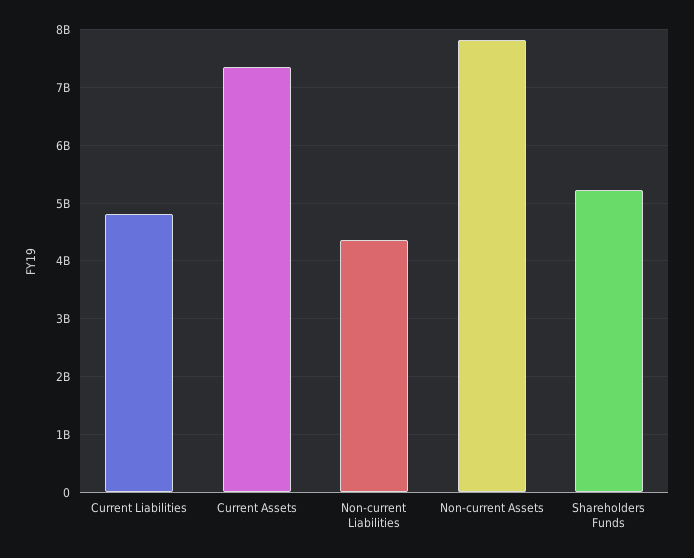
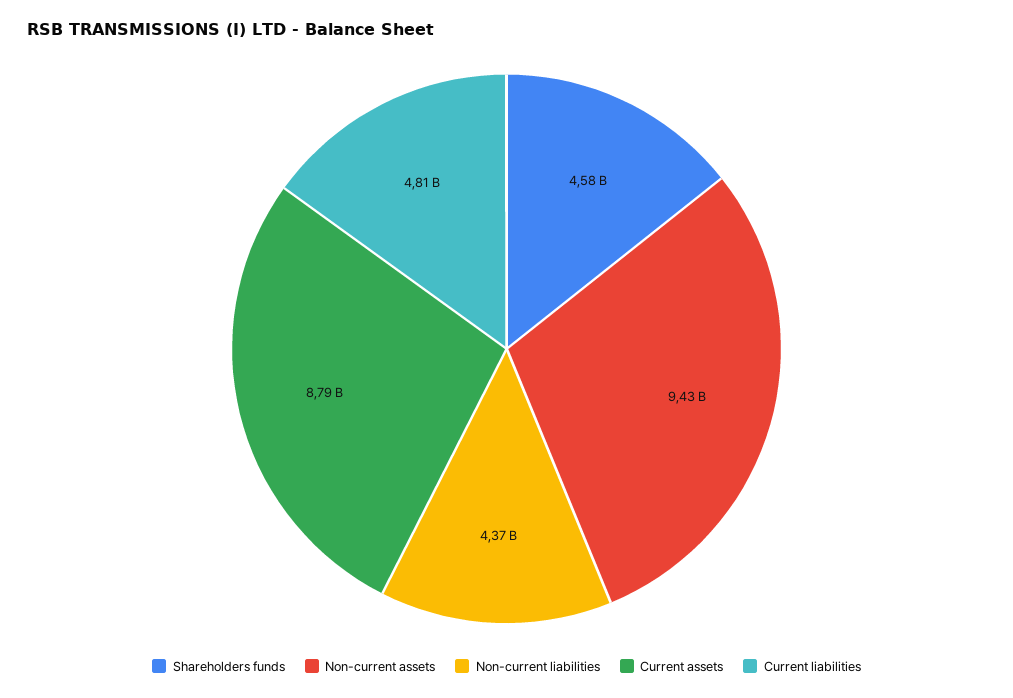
  {
    "Current Liabilities": 4810000000,
-   "Current Assets": 7400000000,
+   "Current Assets": 8790000000,
    "Non-current Liabilities": 4370000000,
-   "Non-current Assets": 7800000000,
+   "Non-current Assets": 9430000000,
-   "Shareholders Funds": 5200000000
+   "Shareholders Funds": 4580000000
  }

